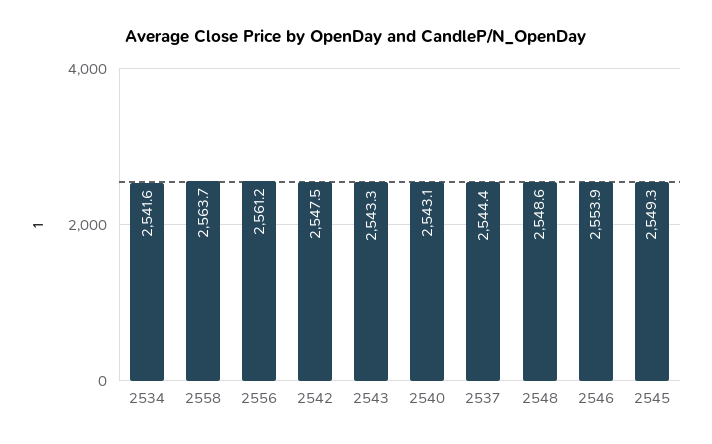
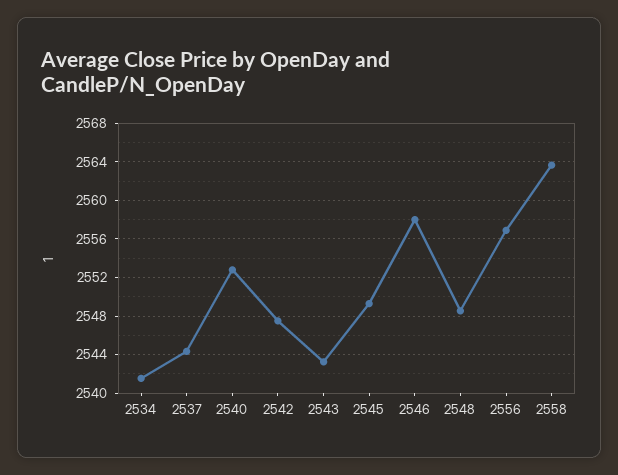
  {
    "2534": 2541.6,
    "2558": 2563.7,
-   "2556": 2561.2,
+   "2556": 2557,
    "2542": 2547.5,
    "2543": 2543.3,
-   "2540": 2543.1,
+   "2540": 2553,
    "2537": 2544.4,
    "2548": 2548.6,
-   "2546": 2553.9,
+   "2546": 2558,
    "2545": 2549.3
  }

